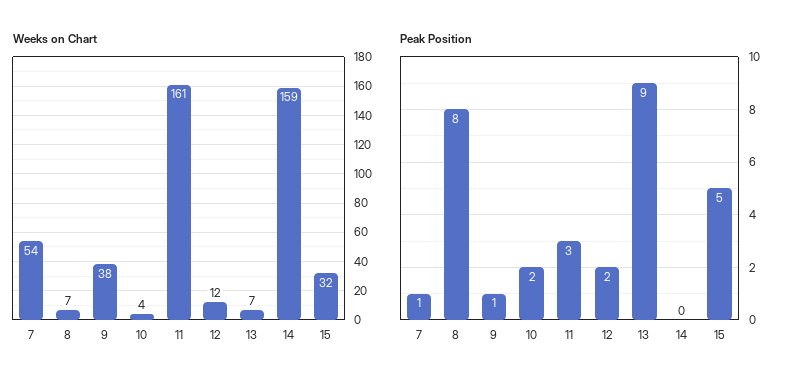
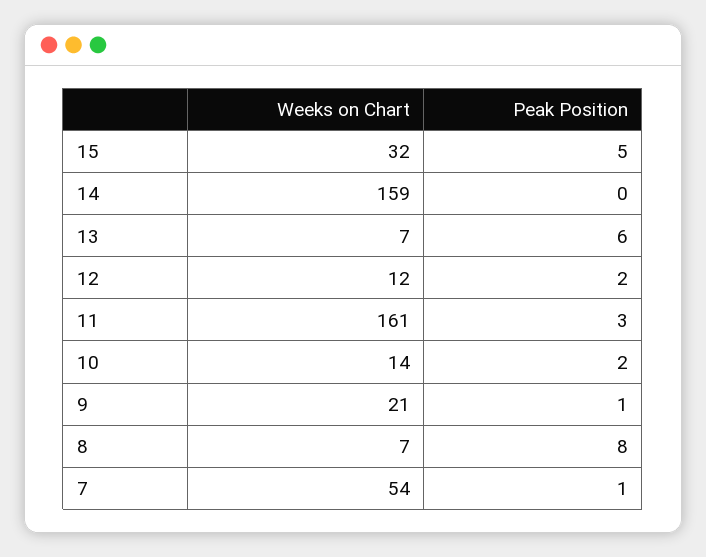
  {
    "Weeks on Chart": {
      "7": 54,
      "8": 7,
-     "9": 38,
+     "9": 21,
-     "10": 4,
+     "10": 14,
      "11": 161,
      "12": 12,
      "13": 7,
      "14": 159,
      "15": 32
    },
    "Peak Position": {
      "7": 1,
      "8": 8,
      "9": 1,
      "10": 2,
      "11": 3,
      "12": 2,
-     "13": 9,
+     "13": 6,
      "14": 0,
      "15": 5
    }
  }

